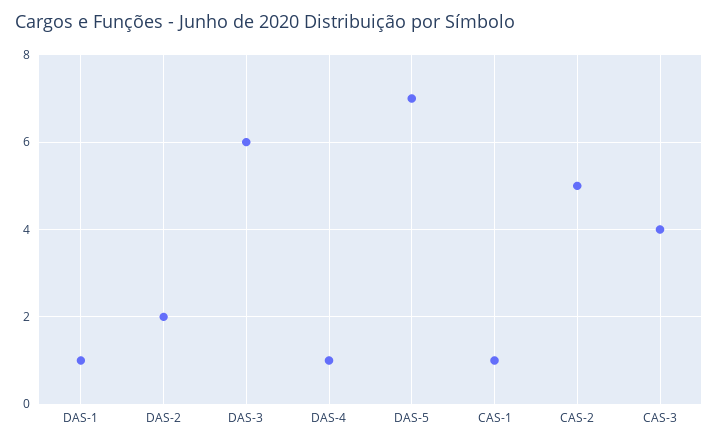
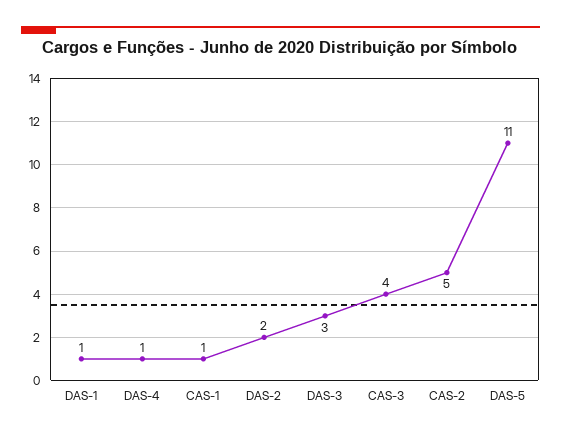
  {
    "DAS-1": 1,
    "DAS-2": 2,
-   "DAS-3": 6,
+   "DAS-3": 3,
    "DAS-4": 1,
-   "DAS-5": 7,
+   "DAS-5": 11,
    "CAS-1": 1,
    "CAS-2": 5,
    "CAS-3": 4
  }

